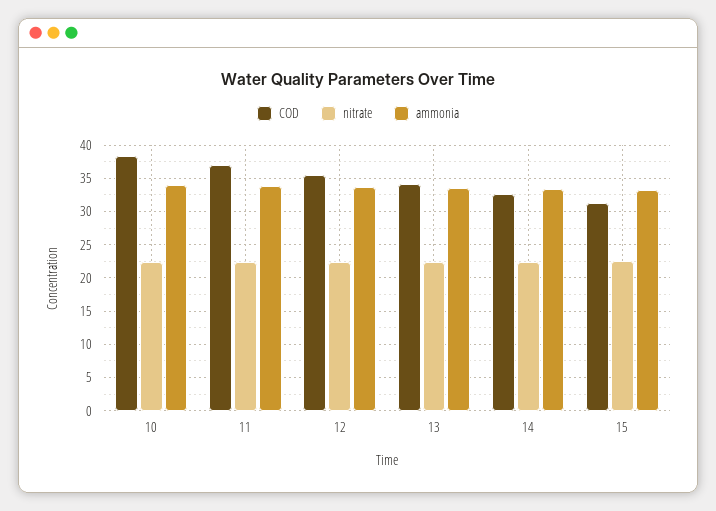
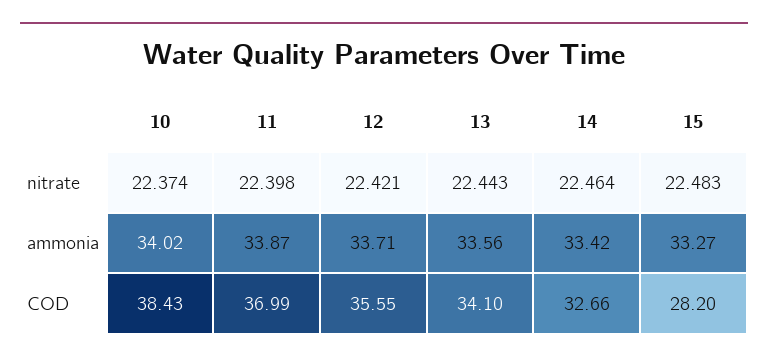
  {
    "COD": {
      "10": 38.43,
      "11": 36.99,
      "12": 35.55,
      "13": 34.1,
      "14": 32.66,
-     "15": 31
+     "15": 28.2
    },
    "nitrate": {
      "10": 22.374,
      "11": 22.398,
      "12": 22.421,
      "13": 22.443,
      "14": 22.464,
      "15": 22.483
    },
    "ammonia": {
      "10": 34.02,
      "11": 33.87,
      "12": 33.71,
      "13": 33.56,
      "14": 33.42,
      "15": 33.27
    }
  }

